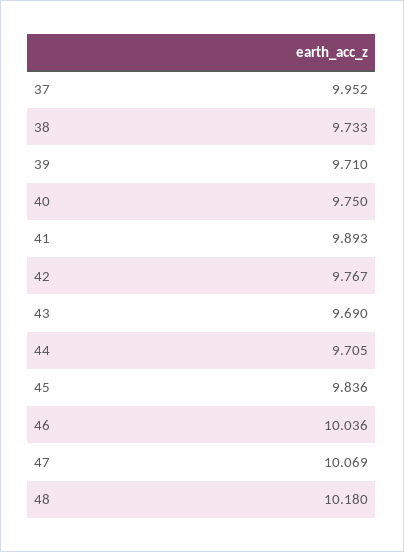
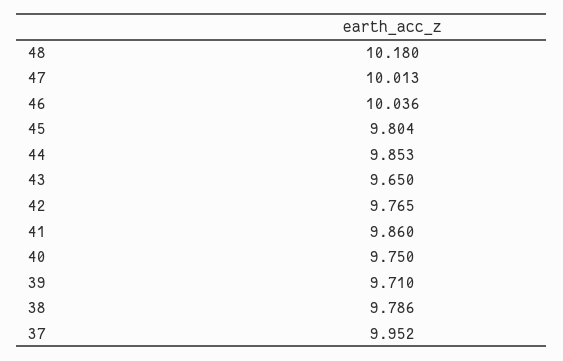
  {
    "37": 9.952,
-   "38": 9.733,
+   "38": 9.786,
    "39": 9.71,
    "40": 9.75,
-   "41": 9.893,
+   "41": 9.86,
-   "42": 9.767,
+   "42": 9.765,
-   "43": 9.69,
+   "43": 9.65,
-   "44": 9.705,
+   "44": 9.853,
-   "45": 9.836,
+   "45": 9.804,
    "46": 10.036,
-   "47": 10.069,
+   "47": 10.013,
    "48": 10.18
  }

